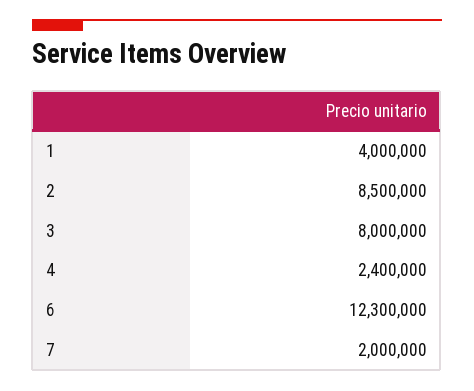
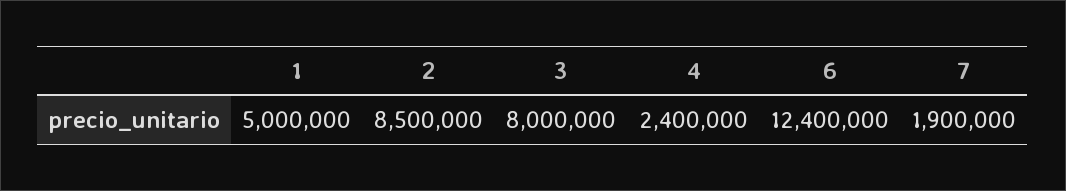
  {
-   "1": 4000000,
+   "1": 5000000,
    "2": 8500000,
    "3": 8000000,
    "4": 2400000,
-   "6": 12300000,
+   "6": 12400000,
-   "7": 2000000
+   "7": 1900000
  }

